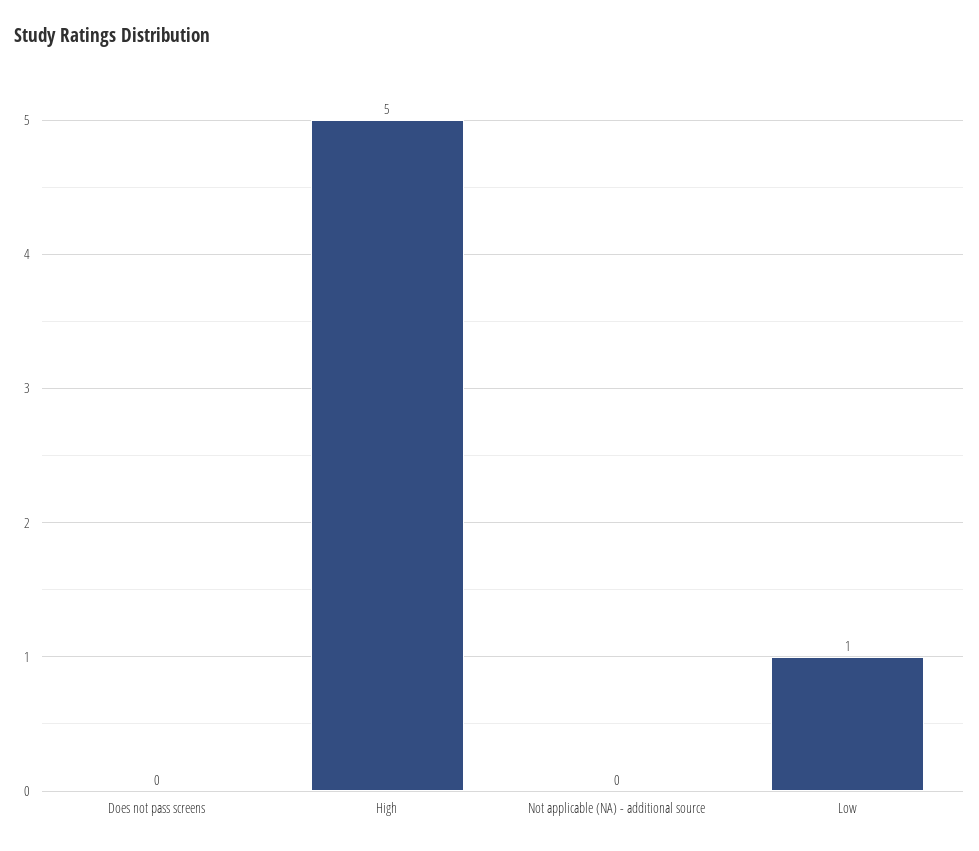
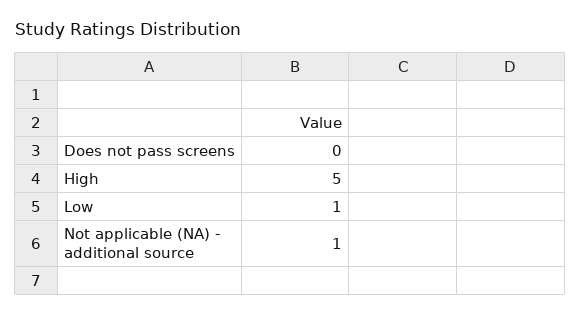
  {
    "Does not pass screens": 0,
    "High": 5,
-   "Not applicable (NA) - additional source": 0,
+   "Not applicable (NA) - additional source": 1,
    "Low": 1
  }

